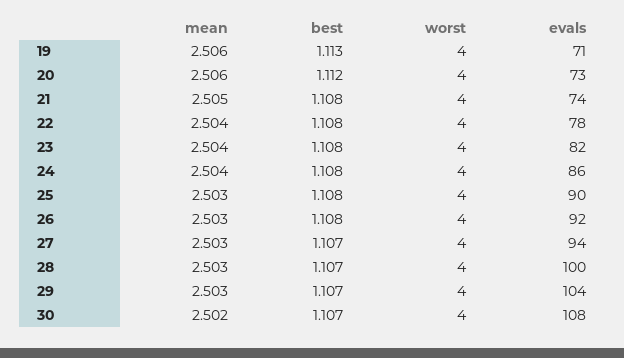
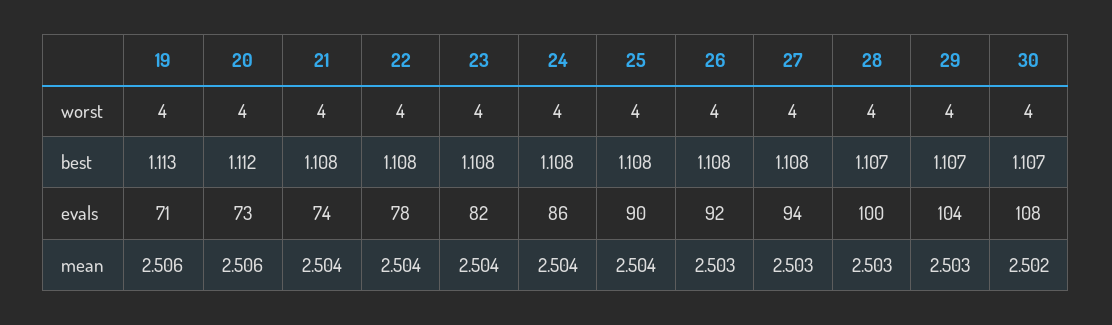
  {
    "mean": {
      "19": 2.506,
      "20": 2.506,
-     "21": 2.505,
+     "21": 2.504,
      "22": 2.504,
      "23": 2.504,
      "24": 2.504,
-     "25": 2.503,
+     "25": 2.504,
      "26": 2.503,
      "27": 2.503,
      "28": 2.503,
      "29": 2.503,
      "30": 2.502
    },
    "best": {
      "19": 1.113,
      "20": 1.112,
      "21": 1.108,
      "22": 1.108,
      "23": 1.108,
      "24": 1.108,
      "25": 1.108,
      "26": 1.108,
-     "27": 1.107,
+     "27": 1.108,
      "28": 1.107,
      "29": 1.107,
      "30": 1.107
    },
    "worst": {
      "19": 4,
      "20": 4,
      "21": 4,
      "22": 4,
      "23": 4,
      "24": 4,
      "25": 4,
      "26": 4,
      "27": 4,
      "28": 4,
      "29": 4,
      "30": 4
    },
    "evals": {
      "19": 71,
      "20": 73,
      "21": 74,
      "22": 78,
      "23": 82,
      "24": 86,
      "25": 90,
      "26": 92,
      "27": 94,
      "28": 100,
      "29": 104,
      "30": 108
    }
  }

